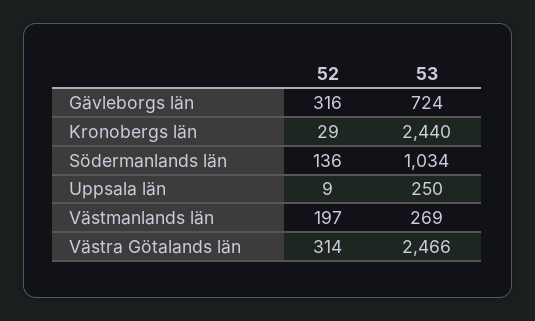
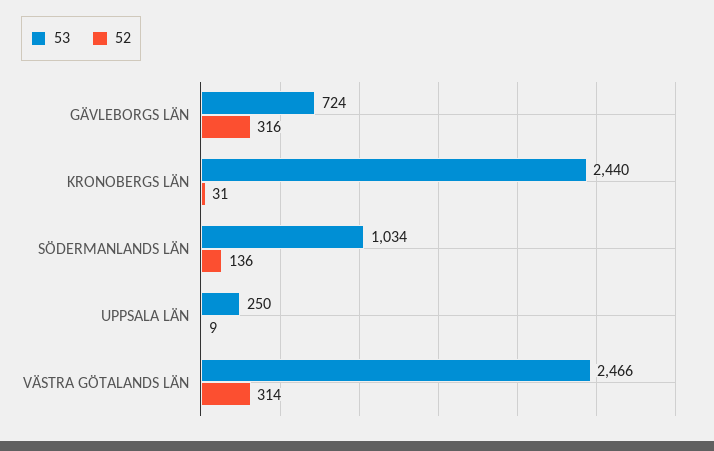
  {
    "52": {
      "Gävleborgs län": 316,
-     "Kronobergs län": 29,
+     "Kronobergs län": 31,
      "Södermanlands län": 136,
      "Uppsala län": 9,
-     "Västmanlands län": 197,
      "Västra Götalands län": 314
    },
    "53": {
      "Gävleborgs län": 724,
      "Kronobergs län": 2440,
      "Södermanlands län": 1034,
      "Uppsala län": 250,
-     "Västmanlands län": 269,
      "Västra Götalands län": 2466
    }
  }

